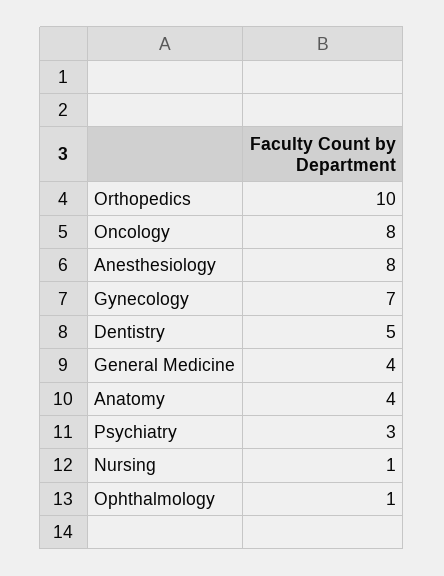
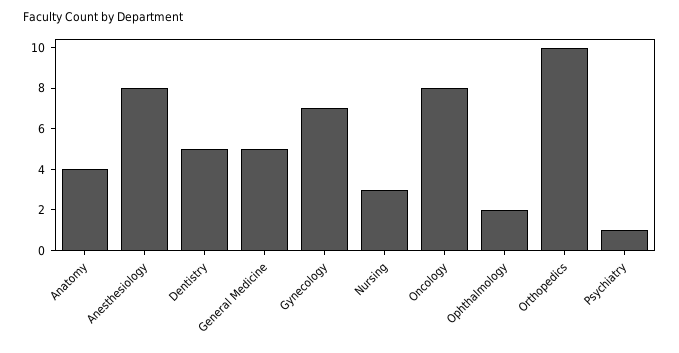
  {
    "Orthopedics": 10,
    "Oncology": 8,
    "Anesthesiology": 8,
    "Gynecology": 7,
    "Dentistry": 5,
-   "General Medicine": 4,
+   "General Medicine": 5,
    "Anatomy": 4,
-   "Psychiatry": 3,
+   "Psychiatry": 1,
-   "Nursing": 1,
+   "Nursing": 3,
-   "Ophthalmology": 1
+   "Ophthalmology": 2
  }

